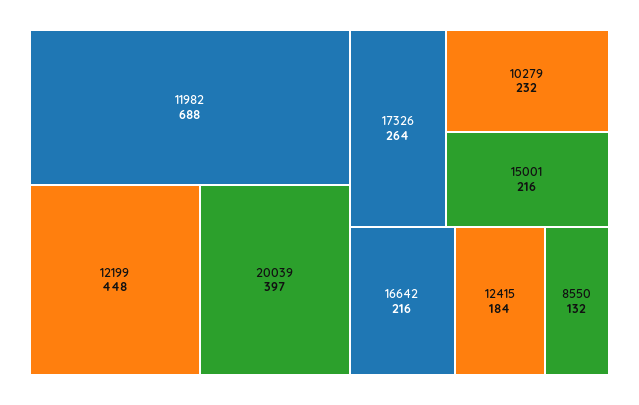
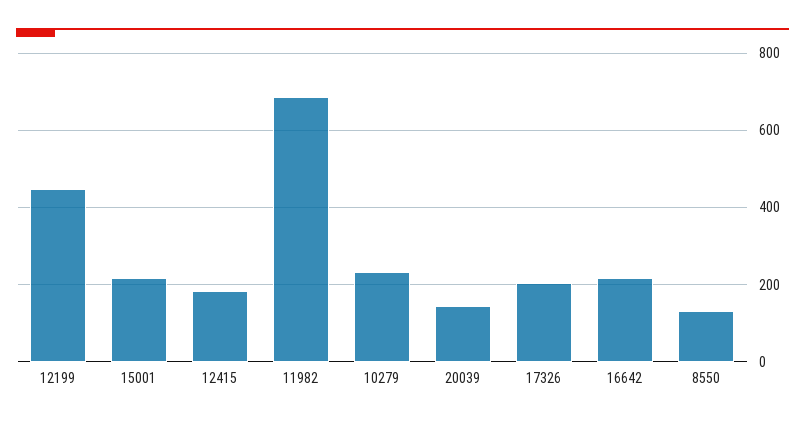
  {
    "11982": 688,
    "12199": 448,
-   "20039": 397,
+   "20039": 140,
-   "17326": 264,
+   "17326": 200,
    "10279": 232,
    "15001": 216,
    "16642": 216,
    "12415": 184,
    "8550": 132
  }

